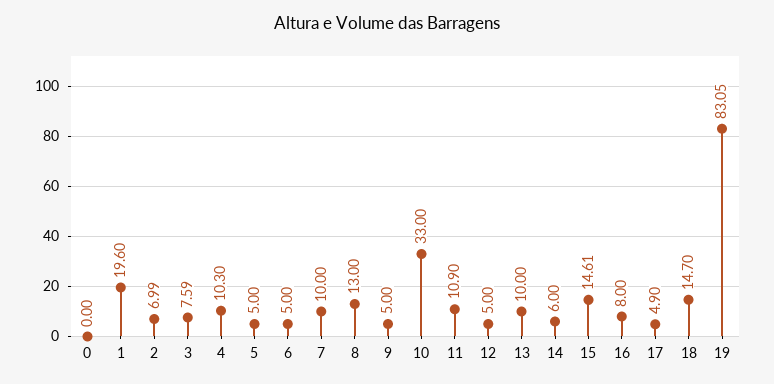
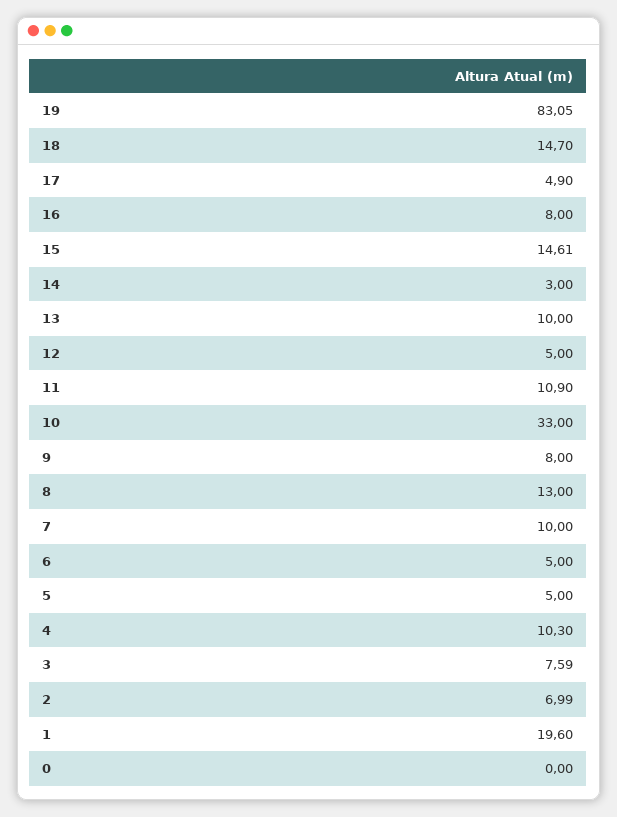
  {
    "0": 0,
    "1": 19.6,
    "2": 6.99,
    "3": 7.59,
    "4": 10.3,
    "5": 5,
    "6": 5,
    "7": 10,
    "8": 13,
-   "9": 5,
+   "9": 8,
    "10": 33,
    "11": 10.9,
    "12": 5,
    "13": 10,
-   "14": 6,
+   "14": 3,
    "15": 14.61,
    "16": 8,
    "17": 4.9,
    "18": 14.7,
    "19": 83.05
  }

